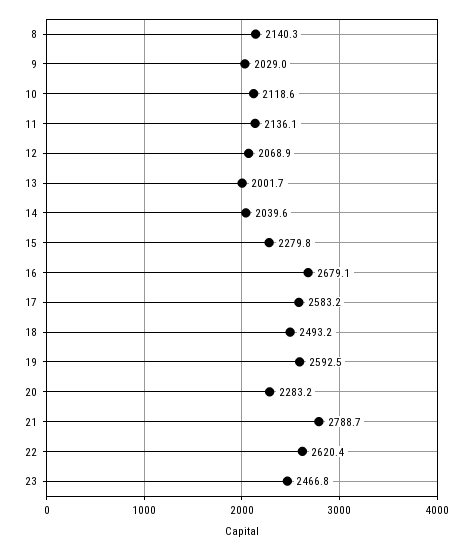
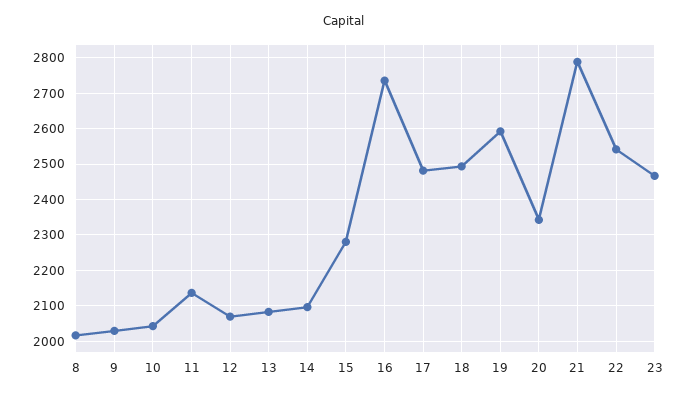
  {
-   "8": 2140.3,
+   "8": 2020,
    "9": 2029,
-   "10": 2118.6,
+   "10": 2040,
    "11": 2136.1,
    "12": 2068.9,
-   "13": 2001.7,
+   "13": 2080,
-   "14": 2039.6,
+   "14": 2100,
    "15": 2279.8,
-   "16": 2679.1,
+   "16": 2740,
-   "17": 2583.2,
+   "17": 2480,
    "18": 2493.2,
    "19": 2592.5,
-   "20": 2283.2,
+   "20": 2340,
    "21": 2788.7,
-   "22": 2620.4,
+   "22": 2540,
    "23": 2466.8
  }

